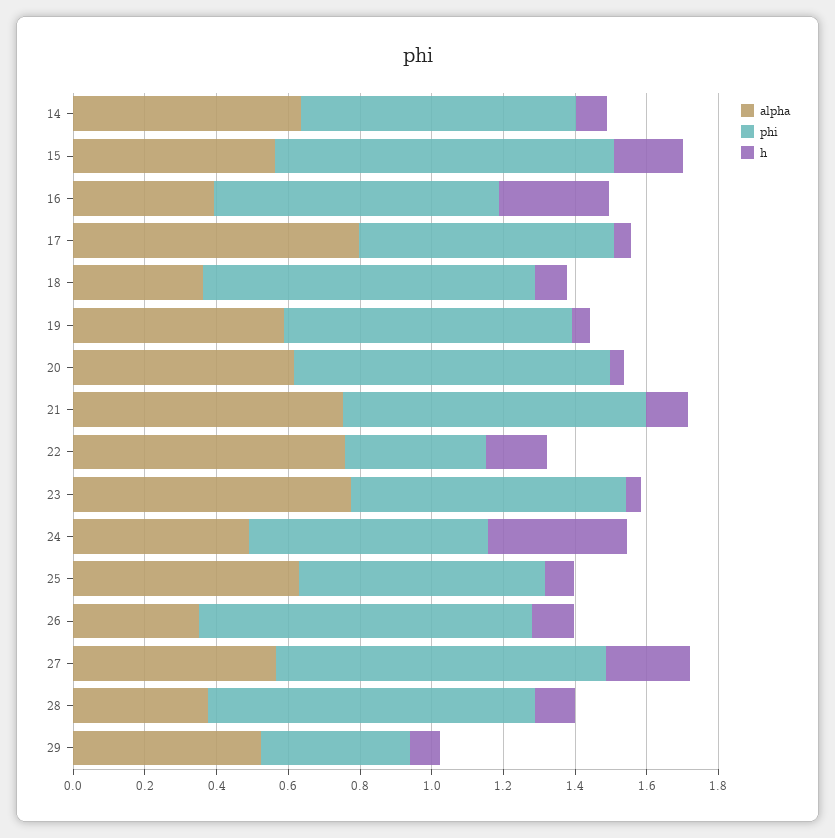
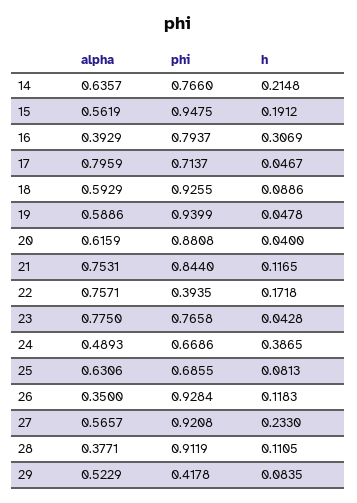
  {
    "alpha": {
      "14": 0.6357,
      "15": 0.5619,
      "16": 0.3929,
      "17": 0.7959,
-     "18": 0.35,
+     "18": 0.5929,
      "19": 0.5886,
      "20": 0.6159,
      "21": 0.7531,
      "22": 0.7571,
      "23": 0.775,
      "24": 0.4893,
      "25": 0.6306,
      "26": 0.35,
      "27": 0.5657,
      "28": 0.3771,
      "29": 0.5229
    },
    "phi": {
      "14": 0.766,
      "15": 0.9475,
      "16": 0.7937,
      "17": 0.7137,
      "18": 0.9255,
-     "19": 0.8,
+     "19": 0.9399,
      "20": 0.8808,
      "21": 0.844,
      "22": 0.3935,
      "23": 0.7658,
      "24": 0.6686,
      "25": 0.6855,
      "26": 0.9284,
      "27": 0.9208,
      "28": 0.9119,
      "29": 0.4178
    },
    "h": {
-     "14": 0.1,
+     "14": 0.2148,
      "15": 0.1912,
      "16": 0.3069,
      "17": 0.0467,
      "18": 0.0886,
      "19": 0.0478,
      "20": 0.04,
      "21": 0.1165,
      "22": 0.1718,
      "23": 0.0428,
      "24": 0.3865,
      "25": 0.0813,
      "26": 0.1183,
      "27": 0.233,
      "28": 0.1105,
      "29": 0.0835
    }
  }

